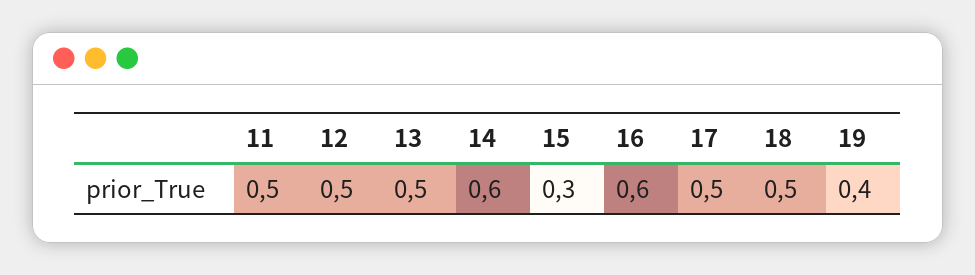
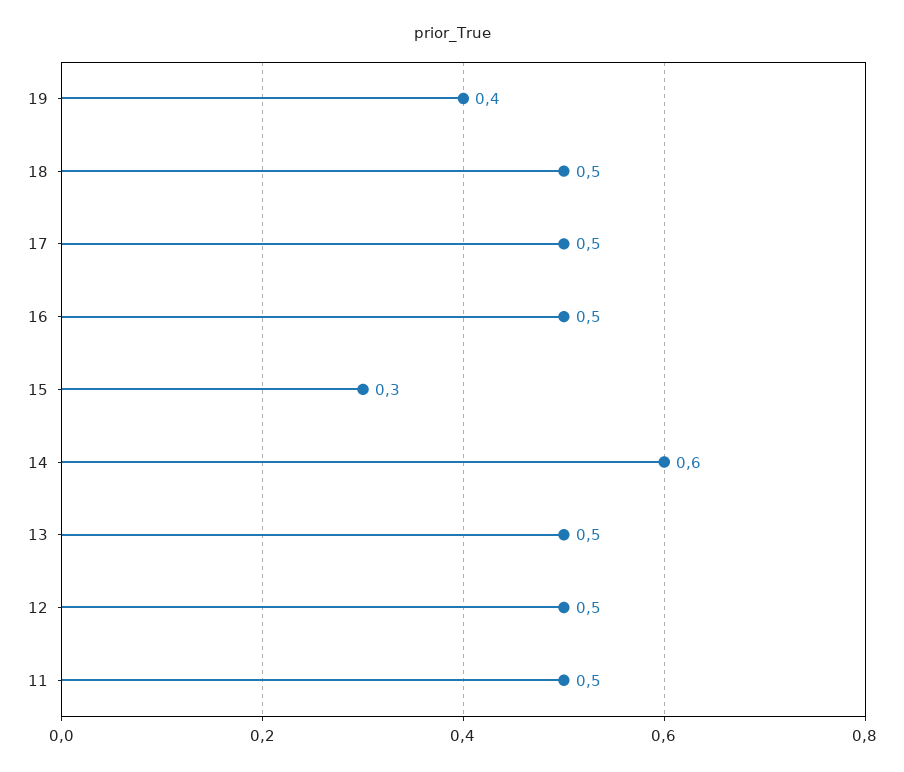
  {
    "11": 0.5,
    "12": 0.5,
    "13": 0.5,
    "14": 0.6,
    "15": 0.3,
-   "16": 0.6,
+   "16": 0.5,
    "17": 0.5,
    "18": 0.5,
    "19": 0.4
  }

